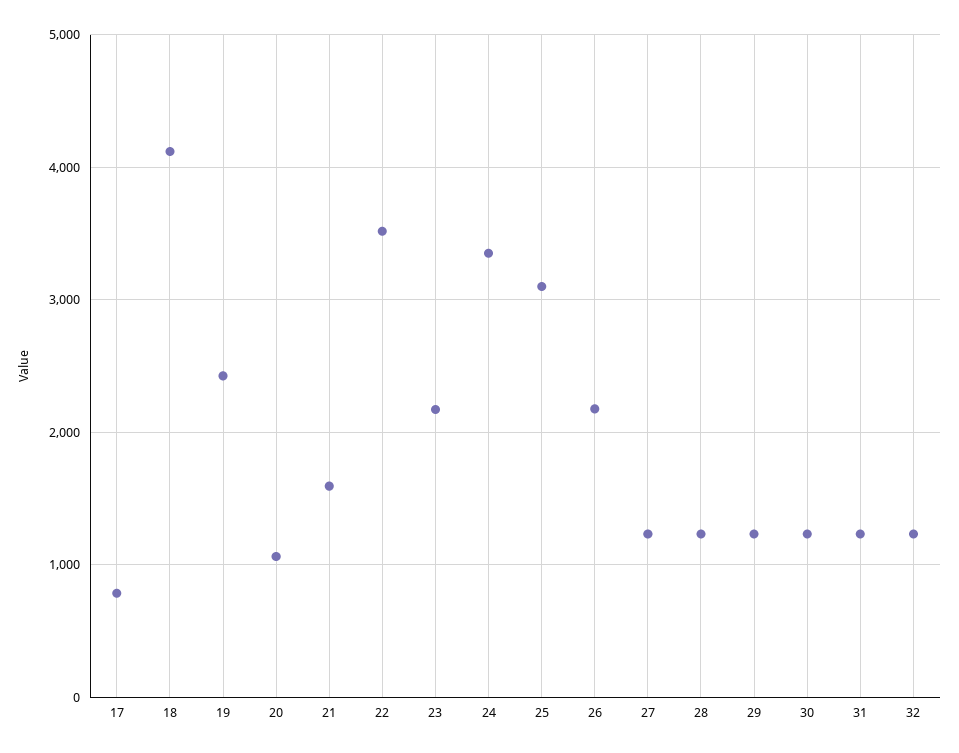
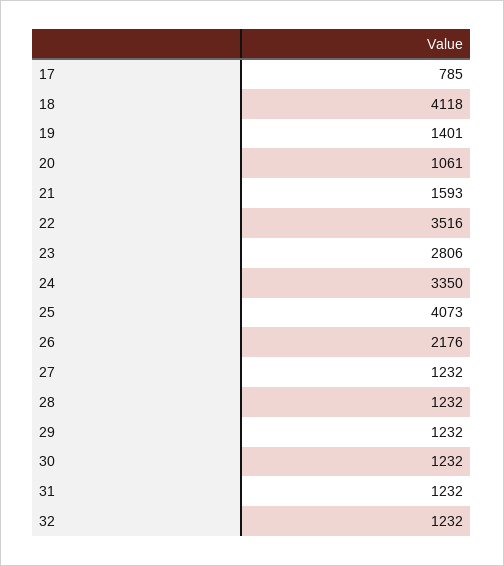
  {
    "17": 785,
    "18": 4118,
-   "19": 2400,
+   "19": 1401,
    "20": 1061,
    "21": 1593,
    "22": 3516,
-   "23": 2200,
+   "23": 2806,
    "24": 3350,
-   "25": 3100,
+   "25": 4073,
    "26": 2176,
    "27": 1232,
    "28": 1232,
    "29": 1232,
    "30": 1232,
    "31": 1232,
    "32": 1232
  }

